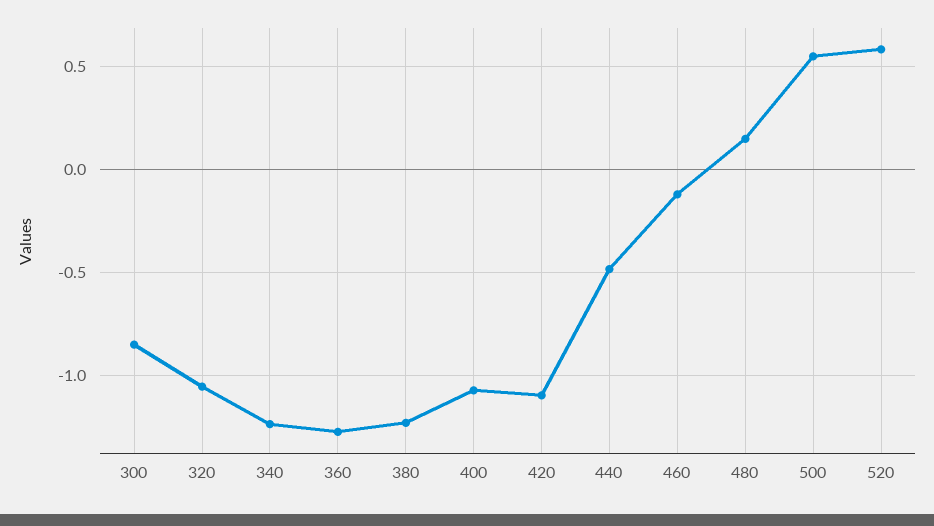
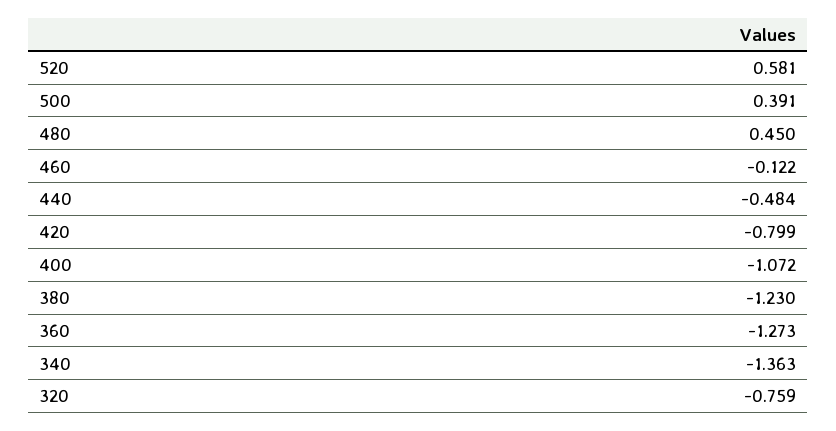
  {
-   "300": -0.85,
-   "320": -1.05,
+   "320": -0.759,
-   "340": -1.25,
+   "340": -1.363,
    "360": -1.273,
    "380": -1.23,
    "400": -1.072,
-   "420": -1.1,
+   "420": -0.799,
    "440": -0.484,
    "460": -0.122,
-   "480": 0.15,
+   "480": 0.45,
-   "500": 0.55,
+   "500": 0.391,
    "520": 0.581
  }

